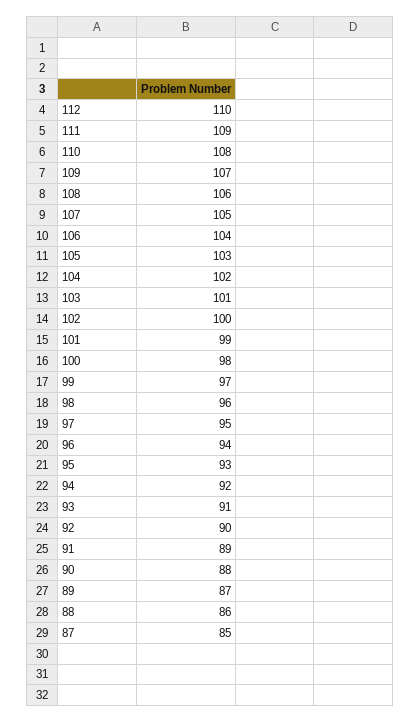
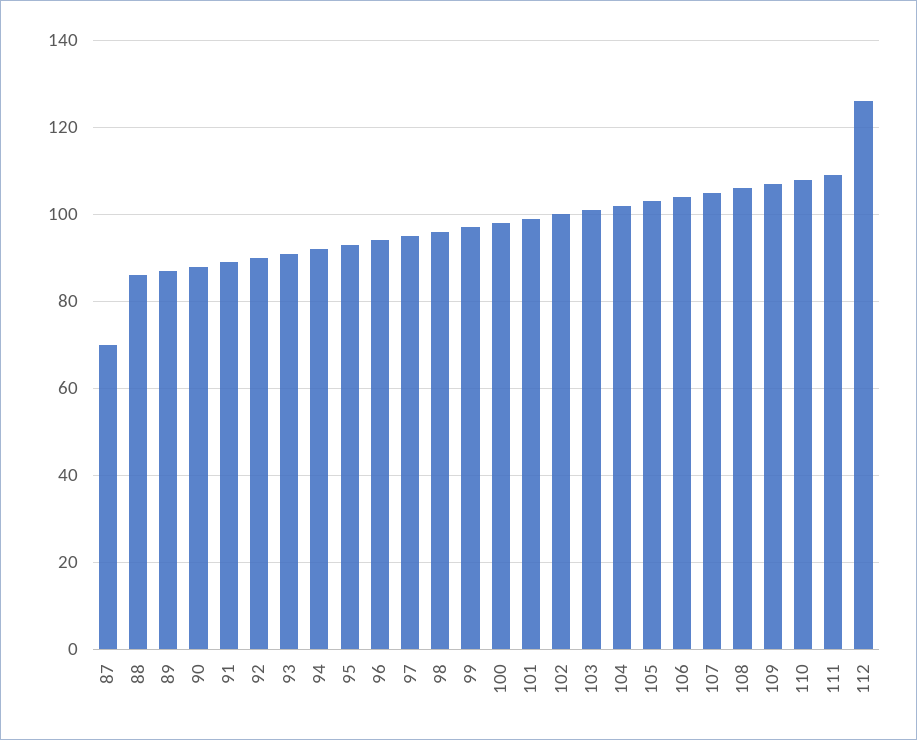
  {
-   "112": 110,
+   "112": 125,
    "111": 109,
    "110": 108,
    "109": 107,
    "108": 106,
    "107": 105,
    "106": 104,
    "105": 103,
    "104": 102,
    "103": 101,
    "102": 100,
    "101": 99,
    "100": 98,
    "99": 97,
    "98": 96,
    "97": 95,
    "96": 94,
    "95": 93,
    "94": 92,
    "93": 91,
    "92": 90,
    "91": 89,
    "90": 88,
    "89": 87,
    "88": 86,
-   "87": 85
+   "87": 70
  }

